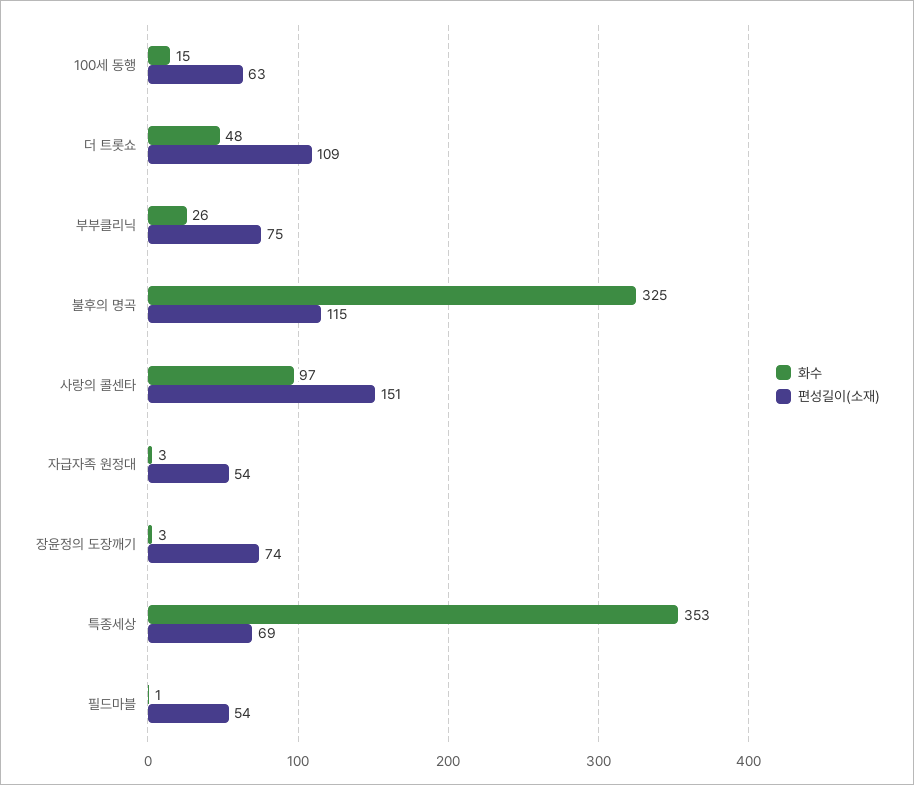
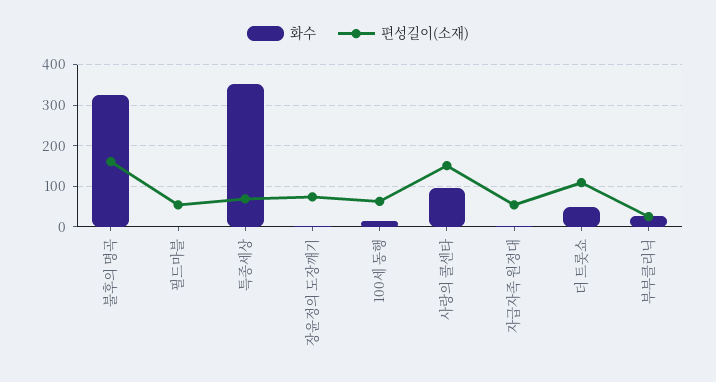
  {
    "화수": {
      "100세 동행": 15,
      "더 트롯쇼": 48,
      "부부클리닉": 26,
      "불후의 명곡": 325,
      "사랑의 콜센타": 97,
      "자급자족 원정대": 3,
      "장윤정의 도장깨기": 3,
      "특종세상": 353,
      "필드마블": 1
    },
    "편성길이(소재)": {
      "100세 동행": 63,
      "더 트롯쇼": 109,
-     "부부클리닉": 75,
+     "부부클리닉": 20,
-     "불후의 명곡": 115,
+     "불후의 명곡": 160,
      "사랑의 콜센타": 151,
      "자급자족 원정대": 54,
      "장윤정의 도장깨기": 74,
      "특종세상": 69,
      "필드마블": 54
    }
  }

